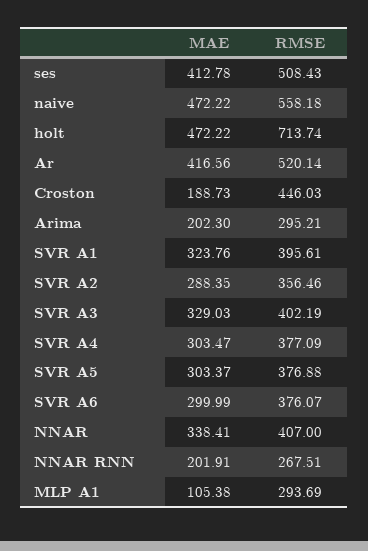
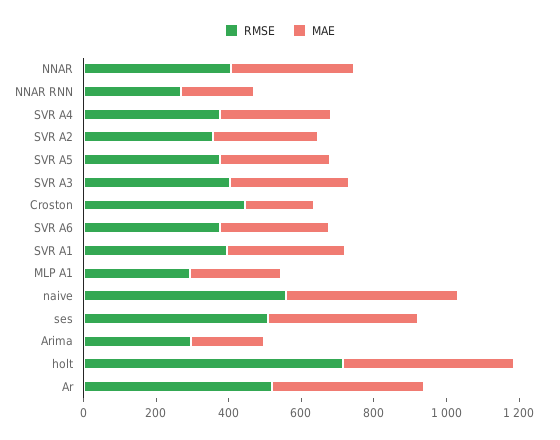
  {
    "MAE": {
      "ses": 412.78,
      "naive": 472.22,
      "holt": 472.22,
      "Ar": 416.56,
      "Croston": 188.73,
      "Arima": 202.3,
      "SVR A1": 323.76,
      "SVR A2": 288.35,
      "SVR A3": 329.03,
      "SVR A4": 303.47,
      "SVR A5": 303.37,
      "SVR A6": 299.99,
      "NNAR": 338.41,
      "NNAR RNN": 201.91,
-     "MLP A1": 105.38
+     "MLP A1": 250
    },
    "RMSE": {
      "ses": 508.43,
      "naive": 558.18,
      "holt": 713.74,
      "Ar": 520.14,
      "Croston": 446.03,
      "Arima": 295.21,
      "SVR A1": 395.61,
      "SVR A2": 356.46,
      "SVR A3": 402.19,
      "SVR A4": 377.09,
      "SVR A5": 376.88,
      "SVR A6": 376.07,
      "NNAR": 407,
      "NNAR RNN": 267.51,
      "MLP A1": 293.69
    }
  }

